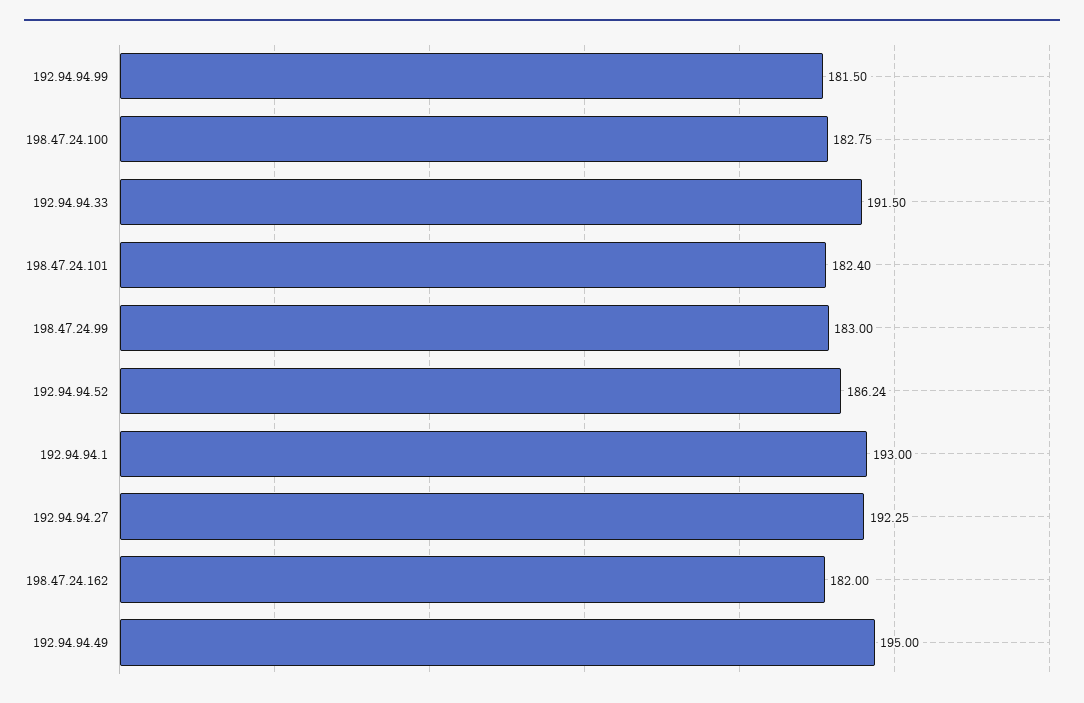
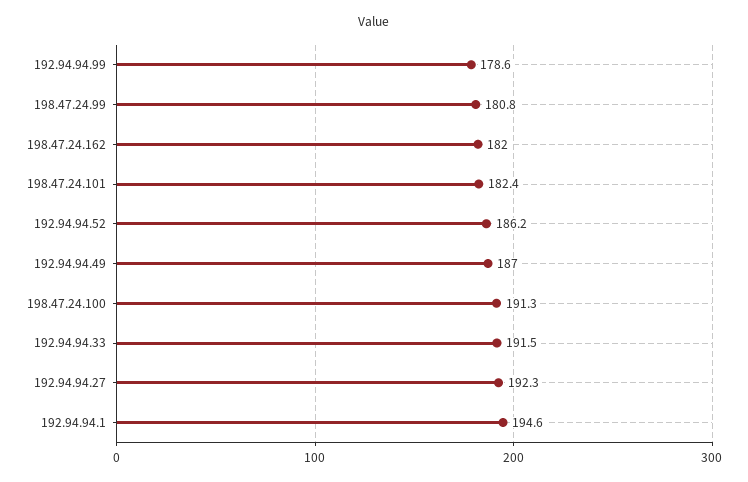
  {
-   "192.94.94.99": 181.5,
+   "192.94.94.99": 178.6,
-   "198.47.24.100": 182.75,
+   "198.47.24.100": 191.3,
    "192.94.94.33": 191.5,
    "198.47.24.101": 182.4,
-   "198.47.24.99": 183,
+   "198.47.24.99": 180.8,
    "192.94.94.52": 186.24,
-   "192.94.94.1": 193,
+   "192.94.94.1": 194.6,
    "192.94.94.27": 192.25,
    "198.47.24.162": 182,
-   "192.94.94.49": 195
+   "192.94.94.49": 187
  }

